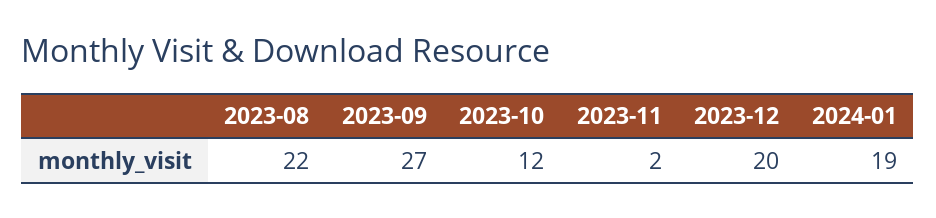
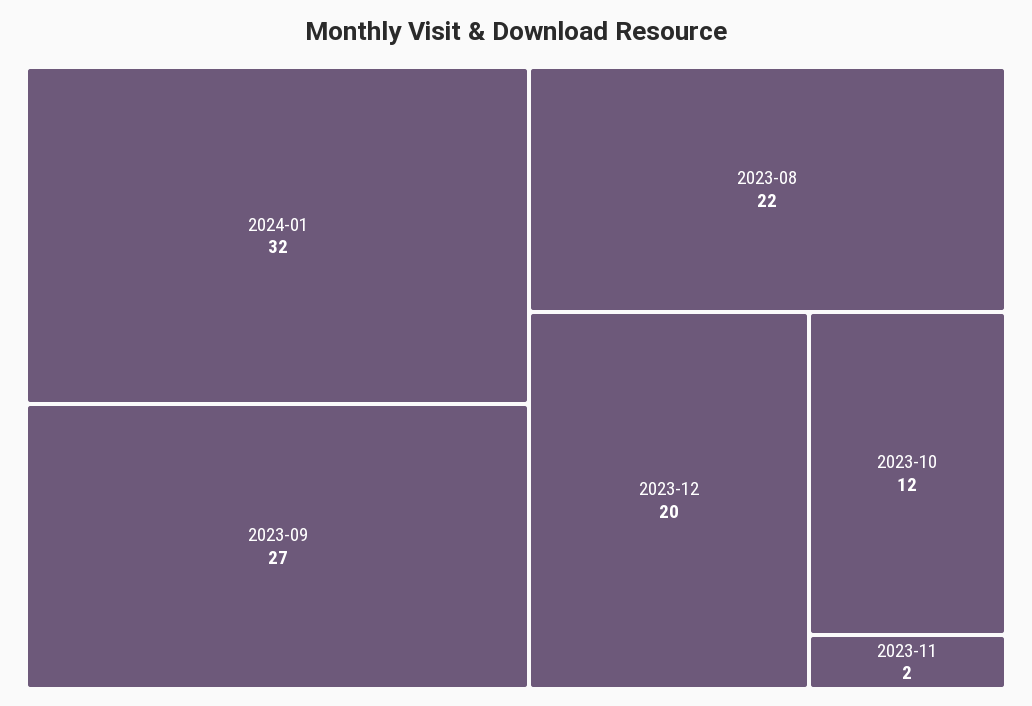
  {
    "2023-08": 22,
    "2023-09": 27,
    "2023-10": 12,
    "2023-11": 2,
    "2023-12": 20,
-   "2024-01": 19
+   "2024-01": 32
  }

